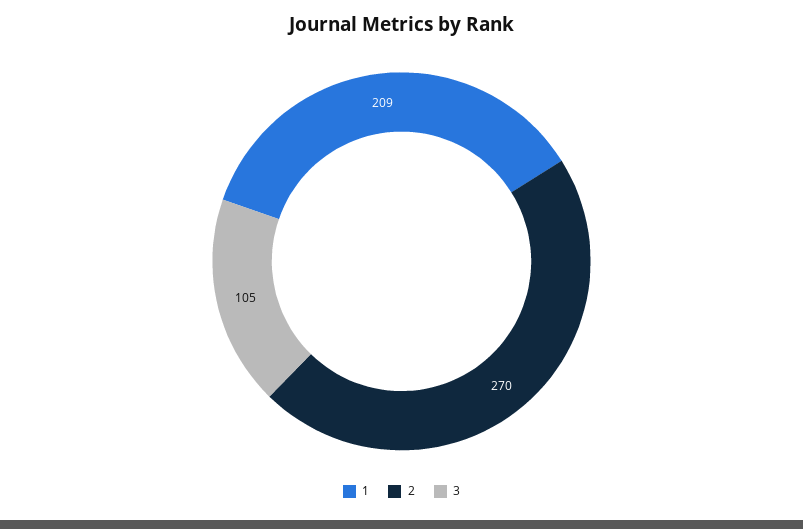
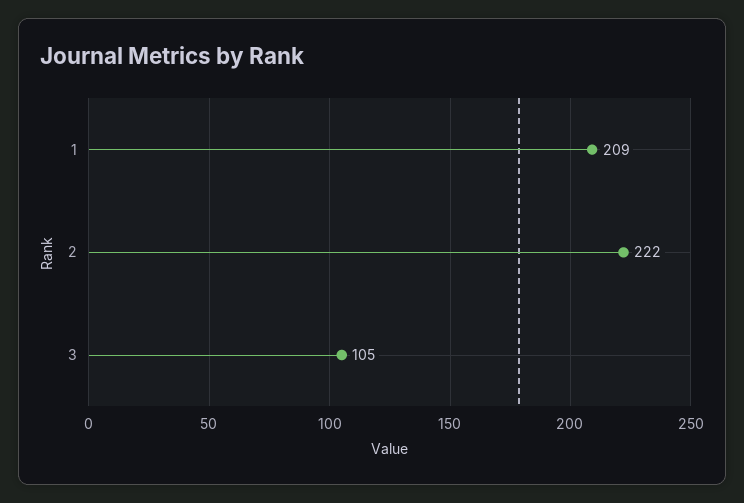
  {
    "1": 209,
-   "2": 270,
+   "2": 222,
    "3": 105
  }

